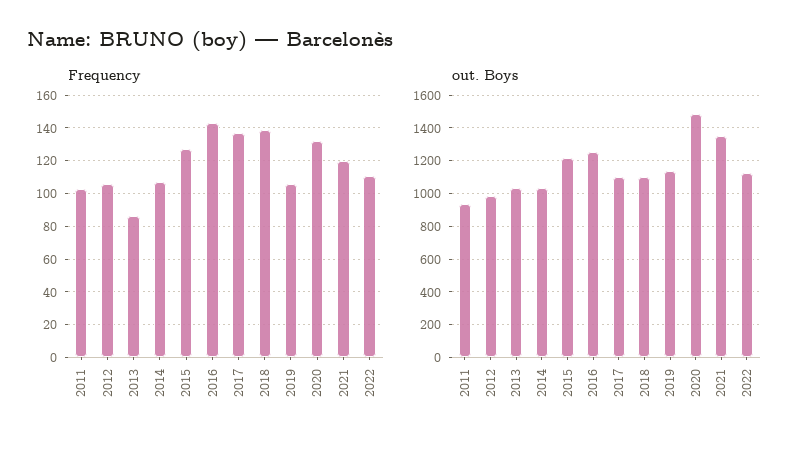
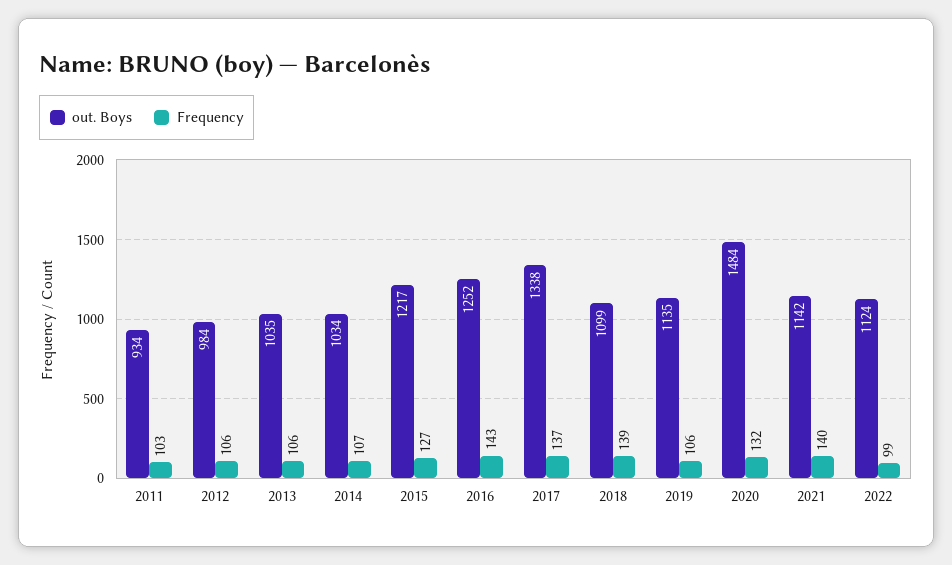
  {
    "Frequency": {
      "2011": 103,
      "2012": 106,
-     "2013": 85,
+     "2013": 106,
      "2014": 107,
      "2015": 127,
      "2016": 143,
      "2017": 137,
      "2018": 139,
      "2019": 106,
      "2020": 132,
-     "2021": 120,
+     "2021": 140,
-     "2022": 110
+     "2022": 99
    },
    "out. Boys": {
      "2011": 934,
      "2012": 984,
      "2013": 1035,
      "2014": 1034,
      "2015": 1217,
      "2016": 1252,
-     "2017": 1100,
+     "2017": 1338,
      "2018": 1099,
      "2019": 1135,
      "2020": 1484,
-     "2021": 1350,
+     "2021": 1142,
      "2022": 1124
    }
  }

